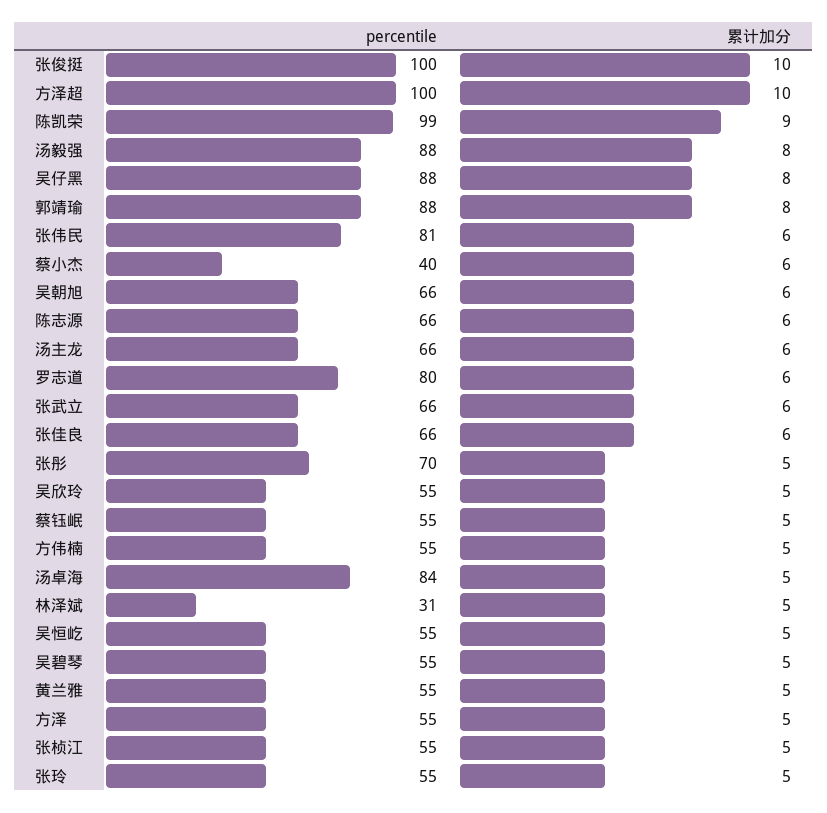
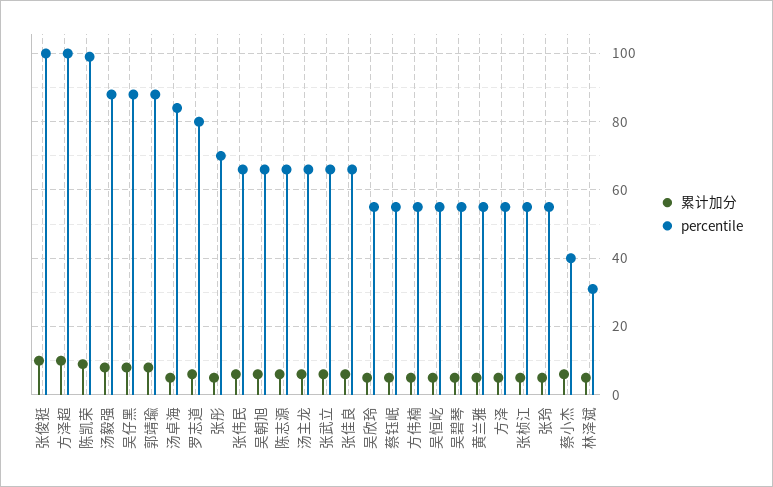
  {
    "percentile": {
      "张俊挺": 100,
      "方泽超": 100,
      "陈凯荣": 99,
      "汤毅强": 88,
      "吴仔黑": 88,
      "郭靖瑜": 88,
-     "张伟民": 81,
+     "张伟民": 65,
      "蔡小杰": 40,
      "吴朝旭": 66,
      "陈志源": 66,
      "汤主龙": 66,
      "罗志道": 80,
      "张武立": 66,
      "张佳良": 66,
      "张彤": 70,
      "吴欣玲": 55,
      "蔡钰岷": 55,
      "方伟楠": 55,
      "汤卓海": 84,
      "林泽斌": 31,
      "吴恒屹": 55,
      "吴碧琴": 55,
      "黄兰雅": 55,
      "方泽": 55,
      "张桢江": 55,
      "张玲": 55
    },
    "累计加分": {
      "张俊挺": 10,
      "方泽超": 10,
      "陈凯荣": 9,
      "汤毅强": 8,
      "吴仔黑": 8,
      "郭靖瑜": 8,
      "张伟民": 6,
      "蔡小杰": 6,
      "吴朝旭": 6,
      "陈志源": 6,
      "汤主龙": 6,
      "罗志道": 6,
      "张武立": 6,
      "张佳良": 6,
      "张彤": 5,
      "吴欣玲": 5,
      "蔡钰岷": 5,
      "方伟楠": 5,
      "汤卓海": 5,
      "林泽斌": 5,
      "吴恒屹": 5,
      "吴碧琴": 5,
      "黄兰雅": 5,
      "方泽": 5,
      "张桢江": 5,
      "张玲": 5
    }
  }

